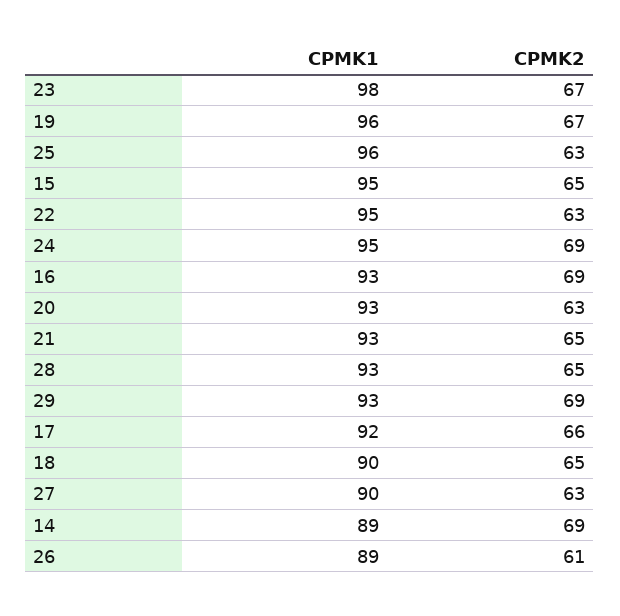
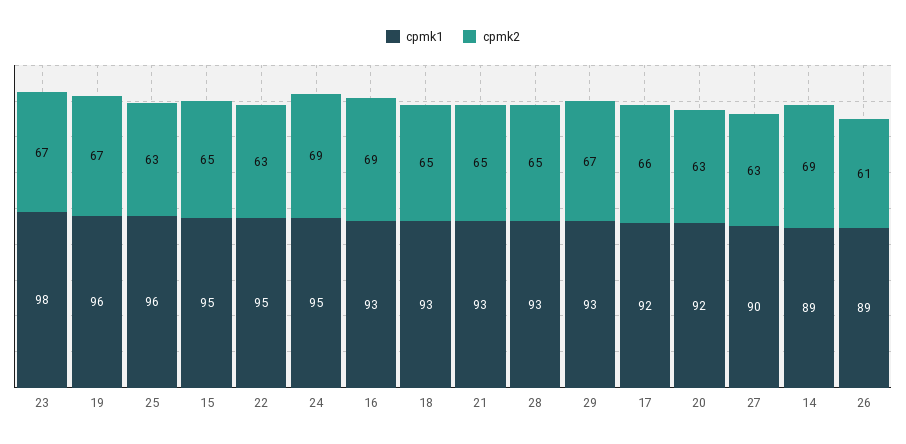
  {
    "CPMK1": {
      "23": 98,
      "19": 96,
      "25": 96,
      "15": 95,
      "22": 95,
      "24": 95,
      "16": 93,
-     "20": 93,
+     "20": 92,
      "21": 93,
      "28": 93,
      "29": 93,
      "17": 92,
-     "18": 90,
+     "18": 93,
      "27": 90,
      "14": 89,
      "26": 89
    },
    "CPMK2": {
      "23": 67,
      "19": 67,
      "25": 63,
      "15": 65,
      "22": 63,
      "24": 69,
      "16": 69,
      "20": 63,
      "21": 65,
      "28": 65,
-     "29": 69,
+     "29": 67,
      "17": 66,
      "18": 65,
      "27": 63,
      "14": 69,
      "26": 61
    }
  }

